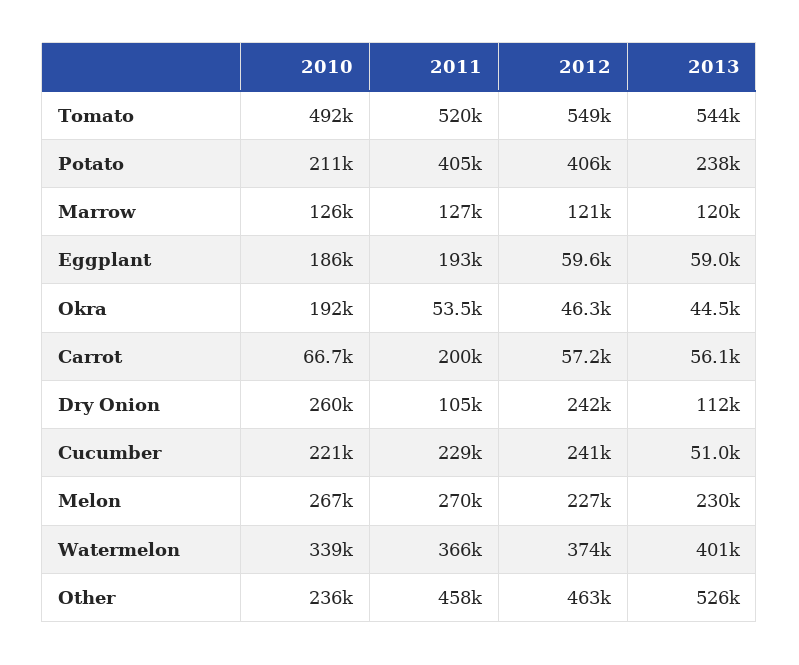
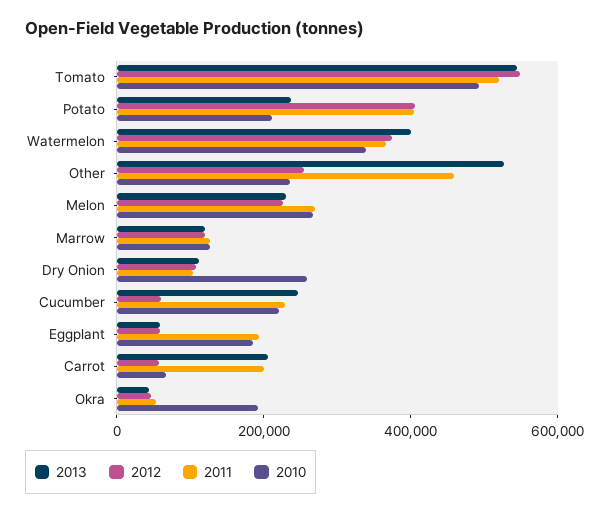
  {
    "2010": {
      "Tomato": 492000,
      "Potato": 211000,
      "Marrow": 126000,
      "Eggplant": 186000,
      "Okra": 192000,
      "Carrot": 66700,
      "Dry Onion": 260000,
      "Cucumber": 221000,
      "Melon": 267000,
      "Watermelon": 339000,
      "Other": 236000
    },
    "2011": {
      "Tomato": 520000,
      "Potato": 405000,
      "Marrow": 127000,
      "Eggplant": 193000,
      "Okra": 53500,
      "Carrot": 200000,
      "Dry Onion": 105000,
      "Cucumber": 229000,
      "Melon": 270000,
      "Watermelon": 366000,
      "Other": 458000
    },
    "2012": {
      "Tomato": 549000,
      "Potato": 406000,
      "Marrow": 121000,
      "Eggplant": 59600,
      "Okra": 46300,
      "Carrot": 57200,
-     "Dry Onion": 242000,
+     "Dry Onion": 100000,
-     "Cucumber": 241000,
+     "Cucumber": 50000,
      "Melon": 227000,
      "Watermelon": 374000,
-     "Other": 463000
+     "Other": 250000
    },
    "2013": {
      "Tomato": 544000,
      "Potato": 238000,
      "Marrow": 120000,
      "Eggplant": 59000,
      "Okra": 44500,
-     "Carrot": 56100,
+     "Carrot": 200000,
      "Dry Onion": 112000,
-     "Cucumber": 51000,
+     "Cucumber": 250000,
      "Melon": 230000,
      "Watermelon": 401000,
      "Other": 526000
    }
  }

